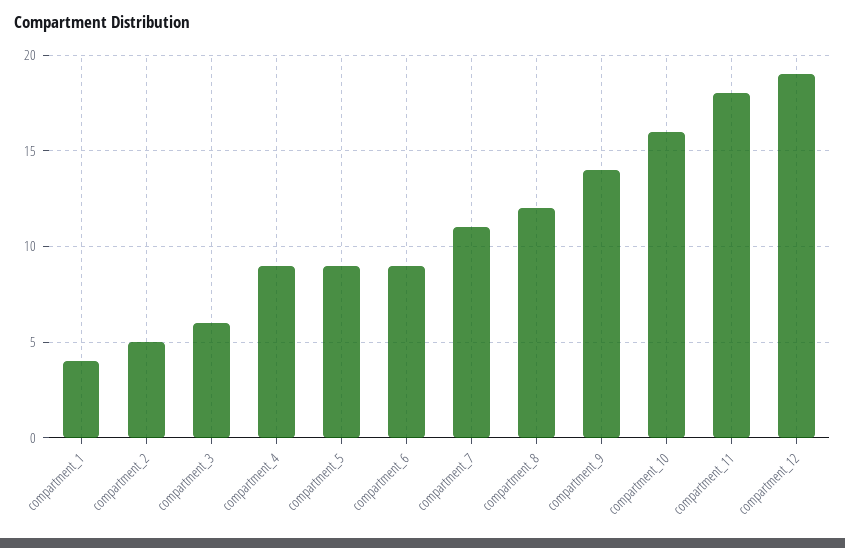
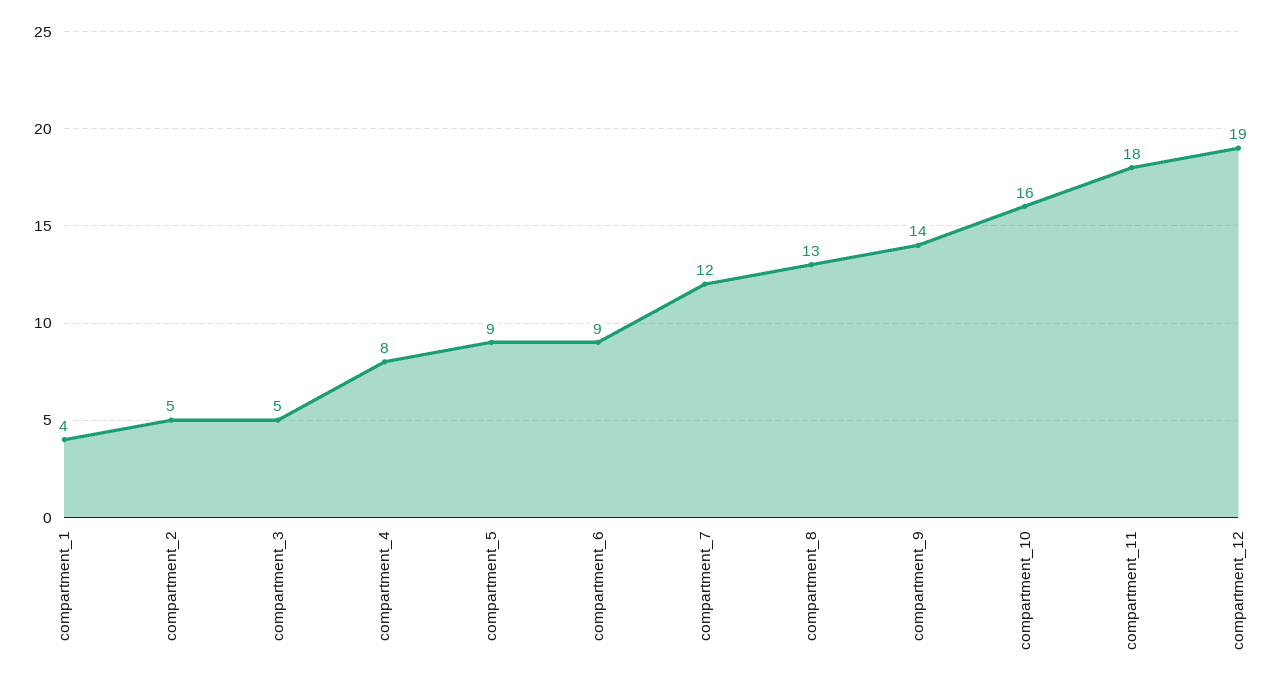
  {
    "compartment_1": 4,
    "compartment_2": 5,
-   "compartment_3": 6,
+   "compartment_3": 5,
-   "compartment_4": 9,
+   "compartment_4": 8,
    "compartment_5": 9,
    "compartment_6": 9,
-   "compartment_7": 11,
+   "compartment_7": 12,
-   "compartment_8": 12,
+   "compartment_8": 13,
    "compartment_9": 14,
    "compartment_10": 16,
    "compartment_11": 18,
    "compartment_12": 19
  }

